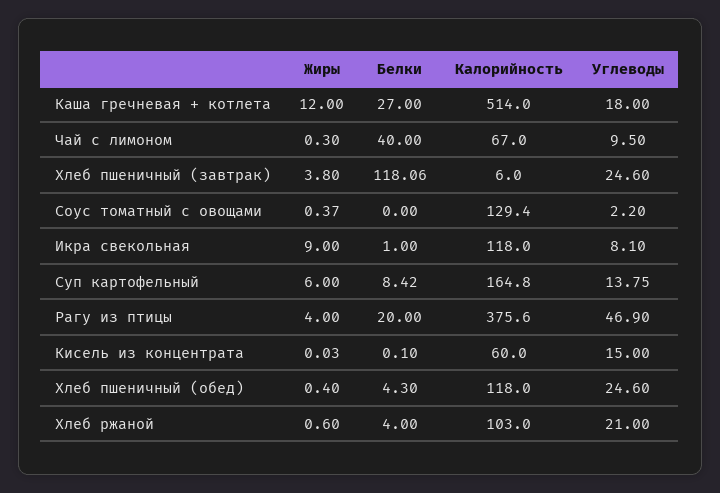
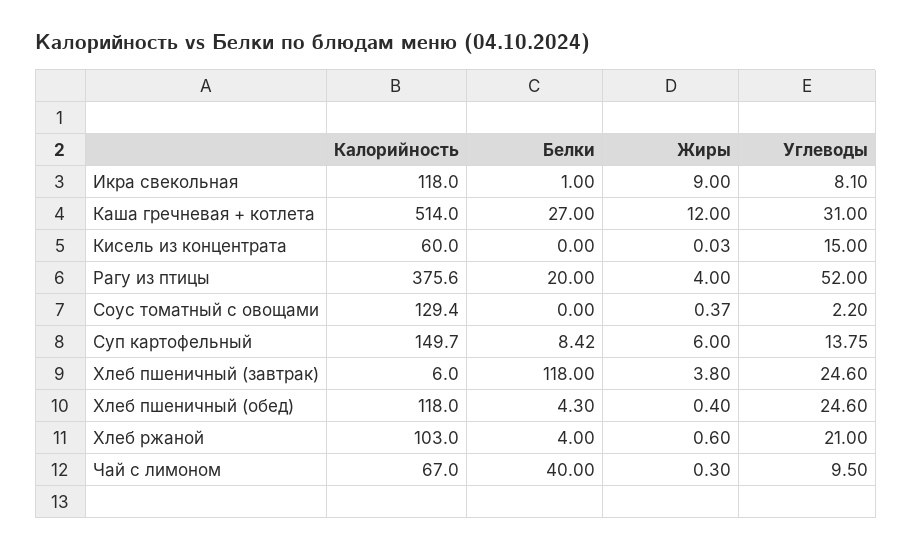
  {
    "Жиры": {
      "Каша гречневая + котлета": 12,
      "Чай с лимоном": 0.3,
      "Хлеб пшеничный (завтрак)": 3.8,
      "Соус томатный с овощами": 0.37,
      "Икра свекольная": 9,
      "Суп картофельный": 6,
      "Рагу из птицы": 4,
      "Кисель из концентрата": 0.03,
      "Хлеб пшеничный (обед)": 0.4,
      "Хлеб ржаной": 0.6
    },
    "Белки": {
      "Каша гречневая + котлета": 27,
      "Чай с лимоном": 40,
-     "Хлеб пшеничный (завтрак)": 118.06,
+     "Хлеб пшеничный (завтрак)": 118,
      "Соус томатный с овощами": 0,
      "Икра свекольная": 1,
      "Суп картофельный": 8.42,
      "Рагу из птицы": 20,
-     "Кисель из концентрата": 0.1,
+     "Кисель из концентрата": 0,
      "Хлеб пшеничный (обед)": 4.3,
      "Хлеб ржаной": 4
    },
    "Калорийность": {
      "Каша гречневая + котлета": 514,
      "Чай с лимоном": 67,
      "Хлеб пшеничный (завтрак)": 6,
      "Соус томатный с овощами": 129.4,
      "Икра свекольная": 118,
-     "Суп картофельный": 164.8,
+     "Суп картофельный": 149.7,
      "Рагу из птицы": 375.6,
      "Кисель из концентрата": 60,
      "Хлеб пшеничный (обед)": 118,
      "Хлеб ржаной": 103
    },
    "Углеводы": {
-     "Каша гречневая + котлета": 18,
+     "Каша гречневая + котлета": 31,
      "Чай с лимоном": 9.5,
      "Хлеб пшеничный (завтрак)": 24.6,
      "Соус томатный с овощами": 2.2,
      "Икра свекольная": 8.1,
      "Суп картофельный": 13.75,
-     "Рагу из птицы": 46.9,
+     "Рагу из птицы": 52,
      "Кисель из концентрата": 15,
      "Хлеб пшеничный (обед)": 24.6,
      "Хлеб ржаной": 21
    }
  }

